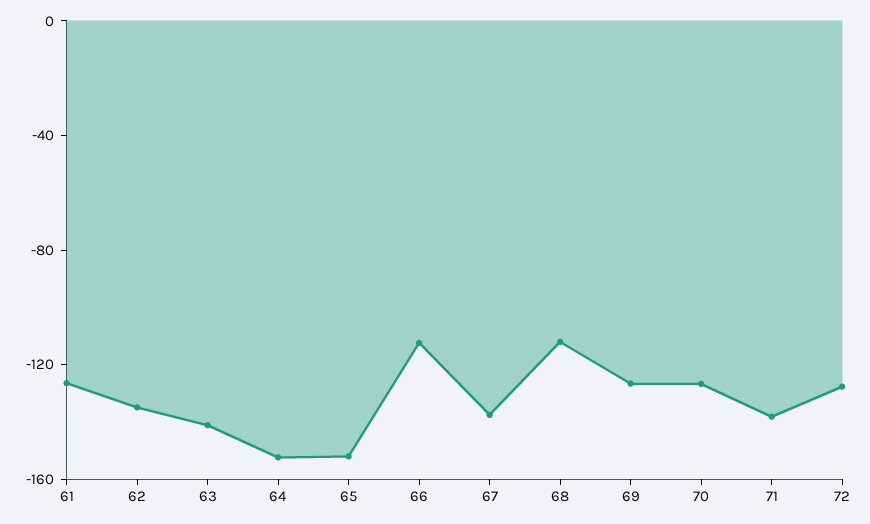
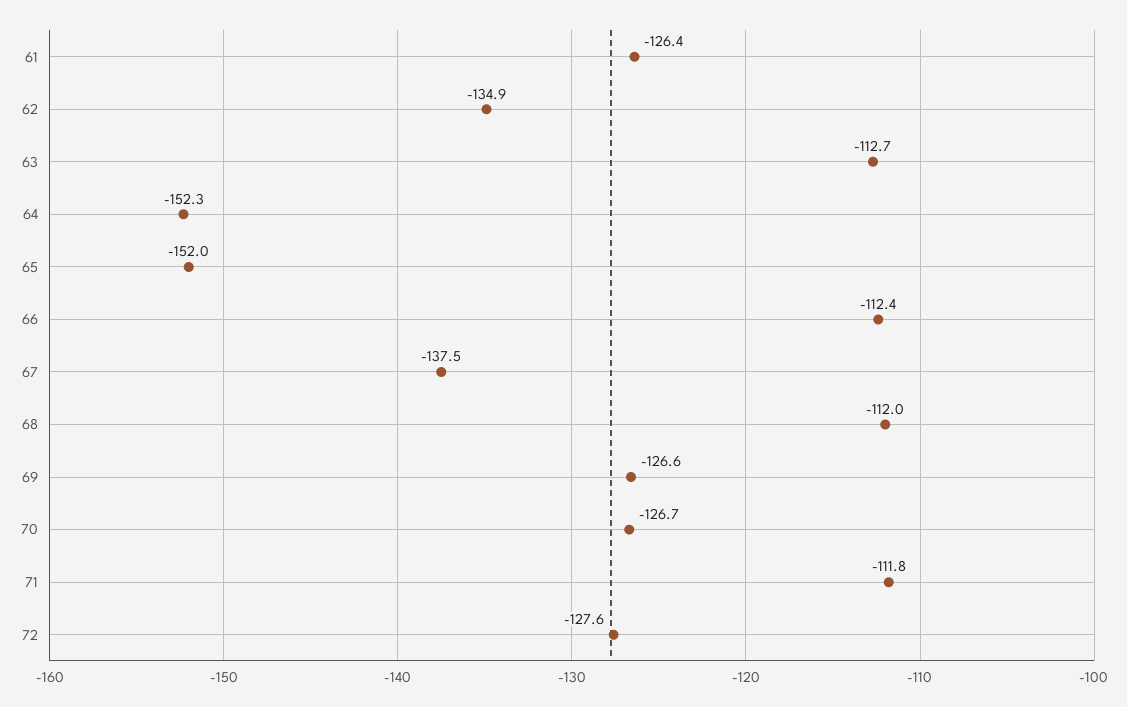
  {
    "61": -126.4,
    "62": -134.9,
-   "63": -140,
+   "63": -112.7,
    "64": -152.3,
    "65": -152,
    "66": -112.4,
    "67": -137.5,
    "68": -112,
    "69": -126.6,
    "70": -126.7,
-   "71": -140,
+   "71": -111.8,
    "72": -127.6
  }

